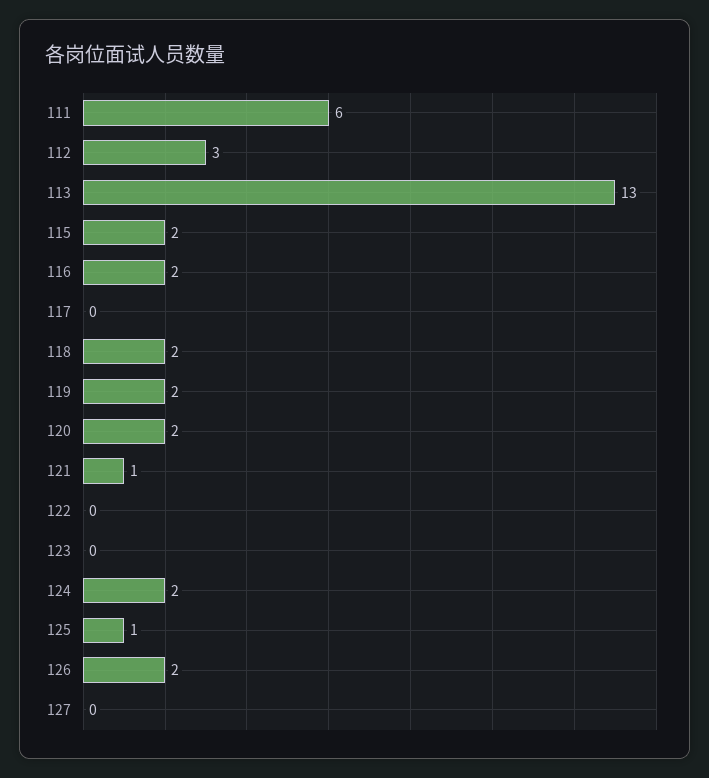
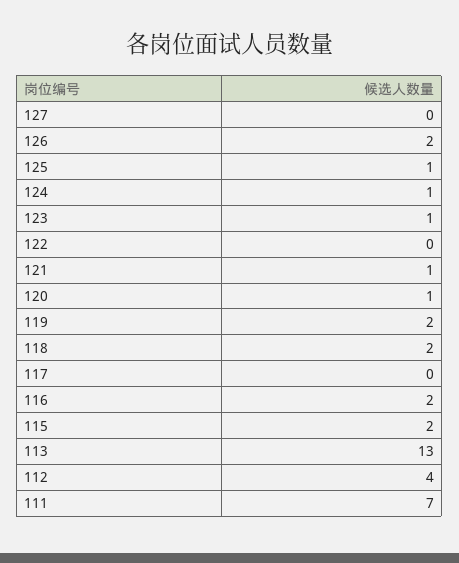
  {
-   "111": 6,
+   "111": 7,
-   "112": 3,
+   "112": 4,
    "113": 13,
    "115": 2,
    "116": 2,
    "117": 0,
    "118": 2,
    "119": 2,
-   "120": 2,
+   "120": 1,
    "121": 1,
    "122": 0,
-   "123": 0,
+   "123": 1,
-   "124": 2,
+   "124": 1,
    "125": 1,
    "126": 2,
    "127": 0
  }

